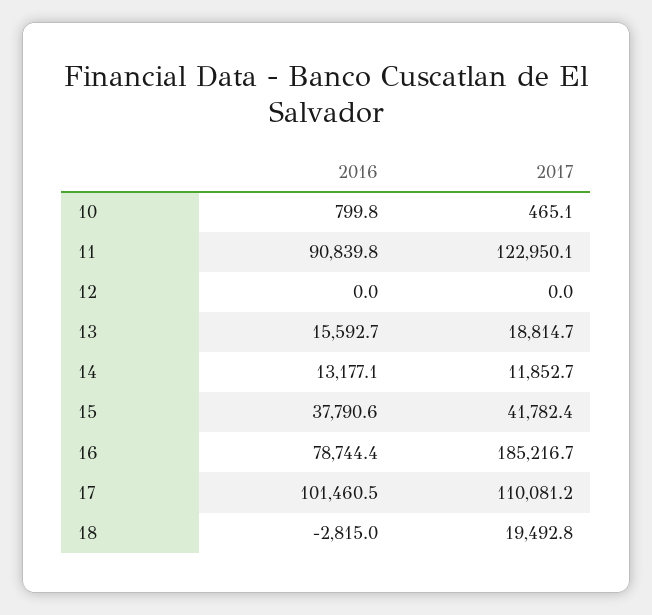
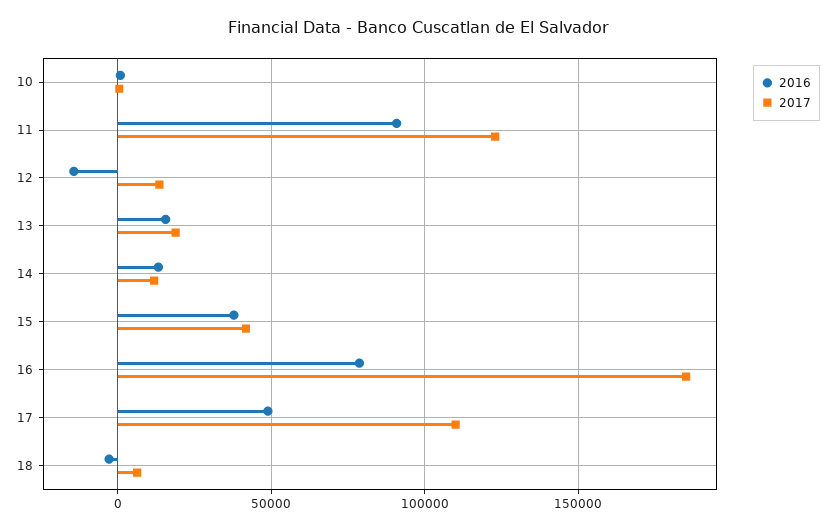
  {
    "2016": {
      "10": 799.8,
      "11": 90839.8,
-     "12": 0,
+     "12": -15000,
      "13": 15592.7,
      "14": 13177.1,
      "15": 37790.6,
      "16": 78744.4,
-     "17": 101460.5,
+     "17": 50000,
      "18": -2815
    },
    "2017": {
      "10": 465.1,
      "11": 122950.1,
-     "12": 0,
+     "12": 15000,
      "13": 18814.7,
      "14": 11852.7,
      "15": 41782.4,
      "16": 185216.7,
      "17": 110081.2,
-     "18": 19492.8
+     "18": 5000
    }
  }

